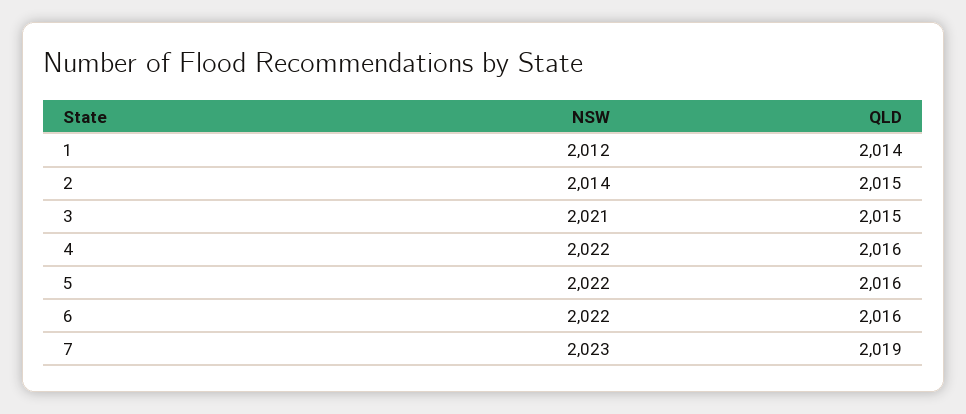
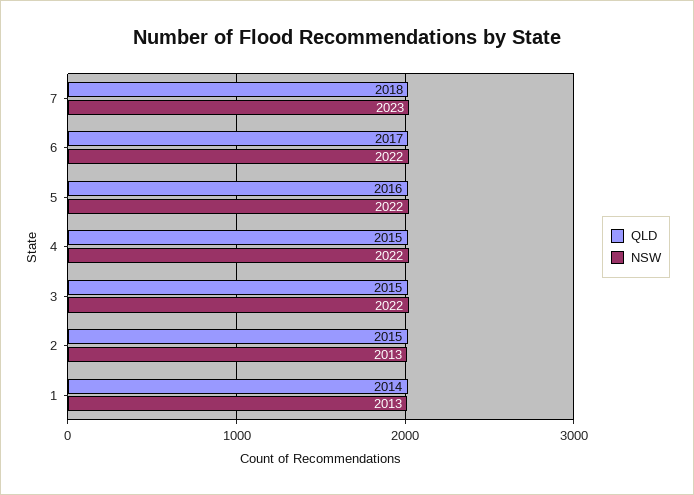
  {
    "NSW": {
-     "1": 2012,
+     "1": 2013,
-     "2": 2014,
+     "2": 2013,
-     "3": 2021,
+     "3": 2022,
      "4": 2022,
      "5": 2022,
      "6": 2022,
      "7": 2023
    },
    "QLD": {
      "1": 2014,
      "2": 2015,
      "3": 2015,
-     "4": 2016,
+     "4": 2015,
      "5": 2016,
-     "6": 2016,
+     "6": 2017,
-     "7": 2019
+     "7": 2018
    }
  }

